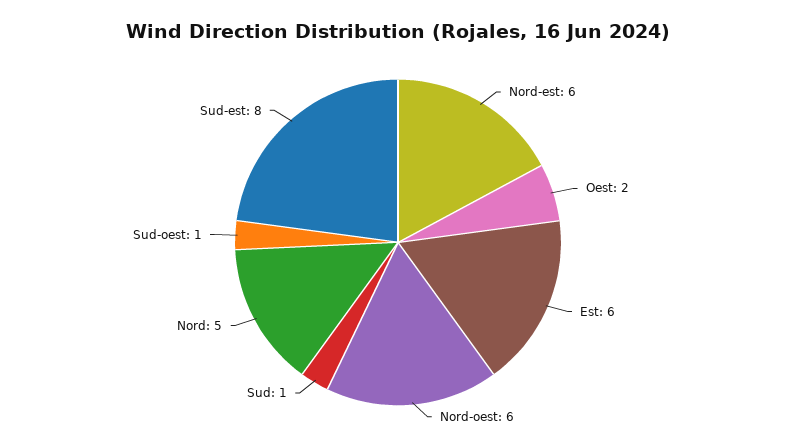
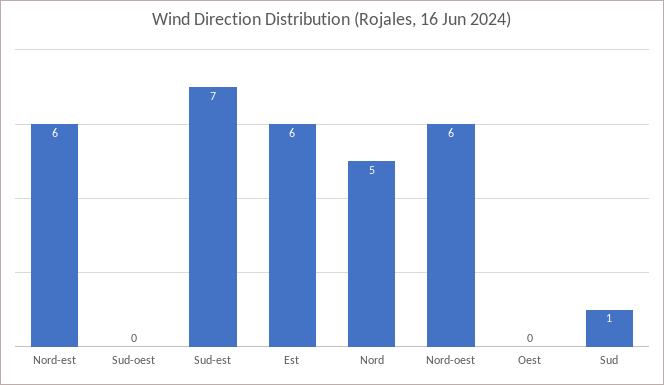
  {
    "Nord-est": 6,
-   "Oest": 2,
+   "Oest": 0,
    "Est": 6,
    "Nord-oest": 6,
    "Sud": 1,
    "Nord": 5,
-   "Sud-oest": 1,
+   "Sud-oest": 0,
-   "Sud-est": 8
+   "Sud-est": 7
  }

